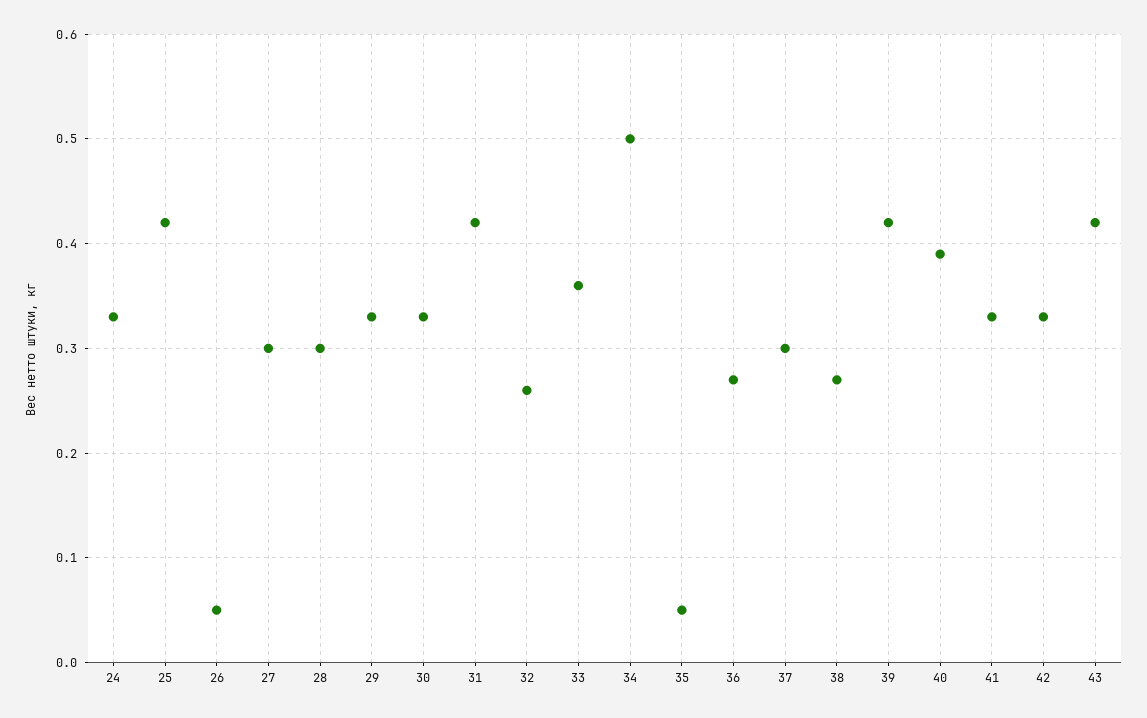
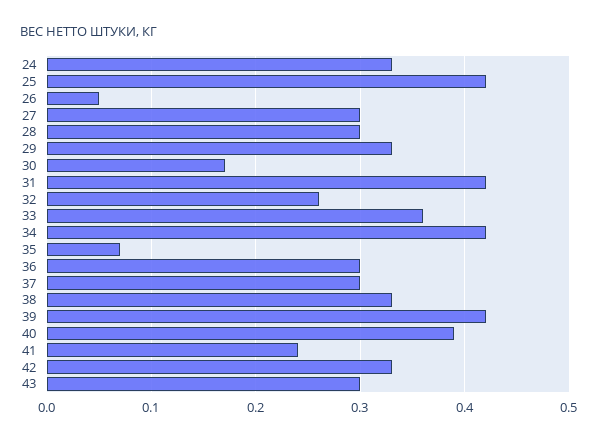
  {
    "24": 0.33,
    "25": 0.42,
    "26": 0.05,
    "27": 0.3,
    "28": 0.3,
    "29": 0.33,
-   "30": 0.33,
+   "30": 0.17,
    "31": 0.42,
    "32": 0.26,
    "33": 0.36,
-   "34": 0.5,
+   "34": 0.42,
-   "35": 0.05,
+   "35": 0.07,
-   "36": 0.27,
+   "36": 0.3,
    "37": 0.3,
-   "38": 0.27,
+   "38": 0.33,
    "39": 0.42,
    "40": 0.39,
-   "41": 0.33,
+   "41": 0.24,
    "42": 0.33,
-   "43": 0.42
+   "43": 0.3
  }

